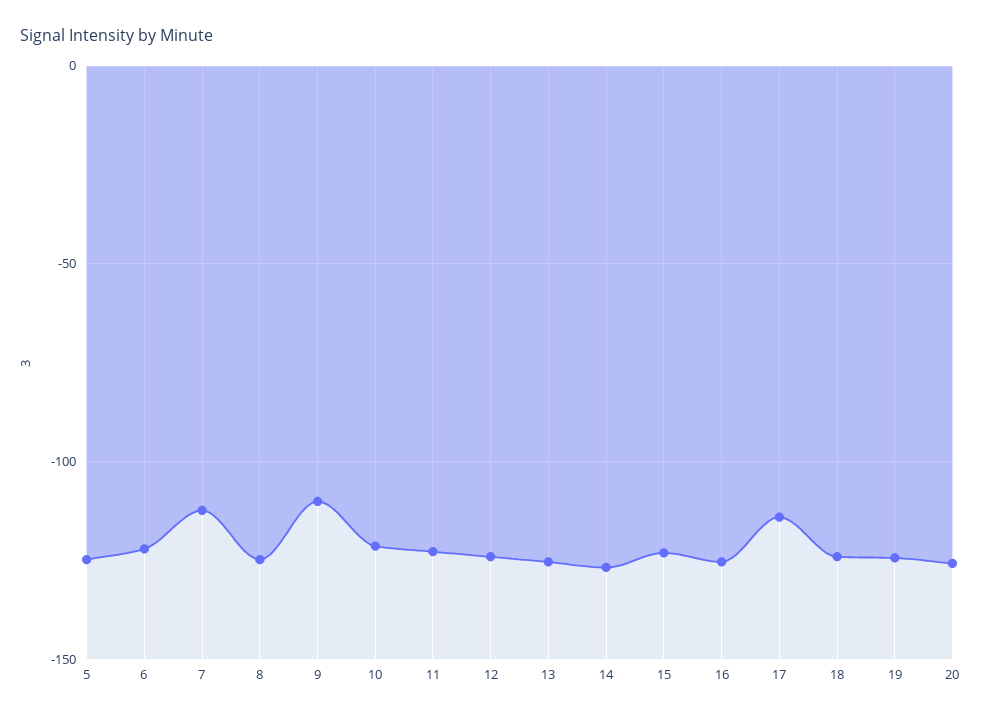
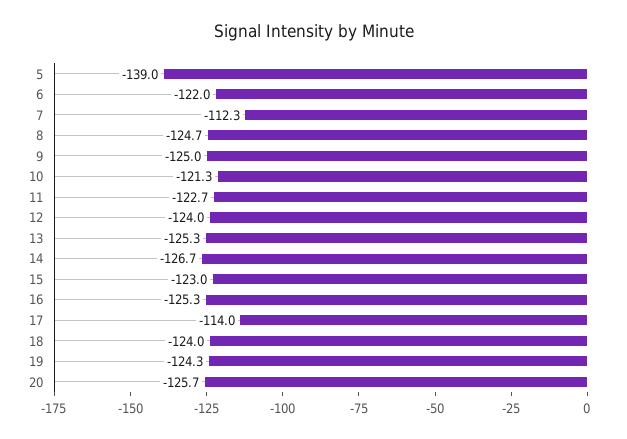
  {
-   "5": -125,
+   "5": -139,
    "6": -122,
    "7": -112.3,
    "8": -124.7,
-   "9": -110,
+   "9": -125,
    "10": -121.3,
    "11": -122.7,
    "12": -124,
    "13": -125.3,
    "14": -126.7,
    "15": -123,
    "16": -125.3,
    "17": -114,
    "18": -124,
    "19": -124.3,
    "20": -125.7
  }

